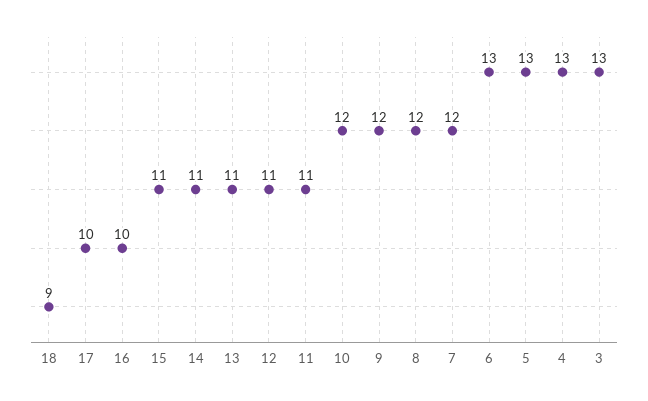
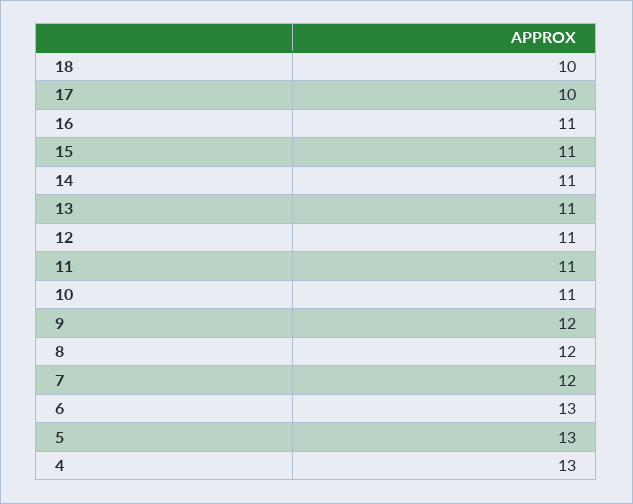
  {
-   "18": 9,
+   "18": 10,
    "17": 10,
-   "16": 10,
+   "16": 11,
    "15": 11,
    "14": 11,
    "13": 11,
    "12": 11,
    "11": 11,
-   "10": 12,
+   "10": 11,
    "9": 12,
    "8": 12,
    "7": 12,
    "6": 13,
    "5": 13,
-   "4": 13,
+   "4": 13
-   "3": 13
  }

